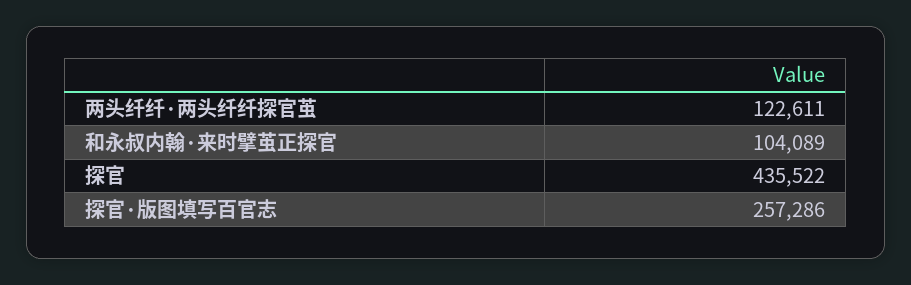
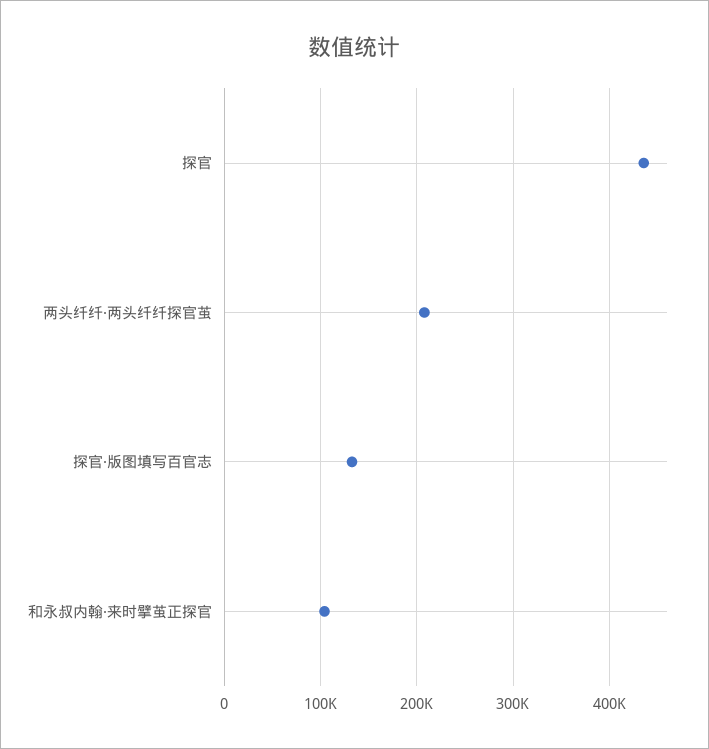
  {
-   "两头纤纤·两头纤纤探官茧": 122611,
+   "两头纤纤·两头纤纤探官茧": 210000,
    "和永叔内翰·来时擘茧正探官": 104089,
    "探官": 435522,
-   "探官·版图填写百官志": 257286
+   "探官·版图填写百官志": 130000
  }

